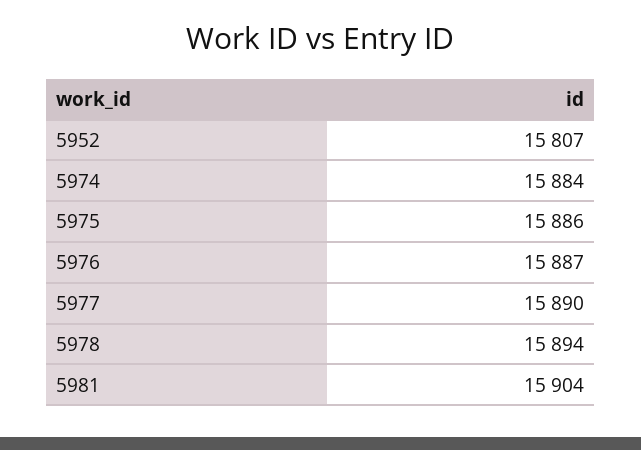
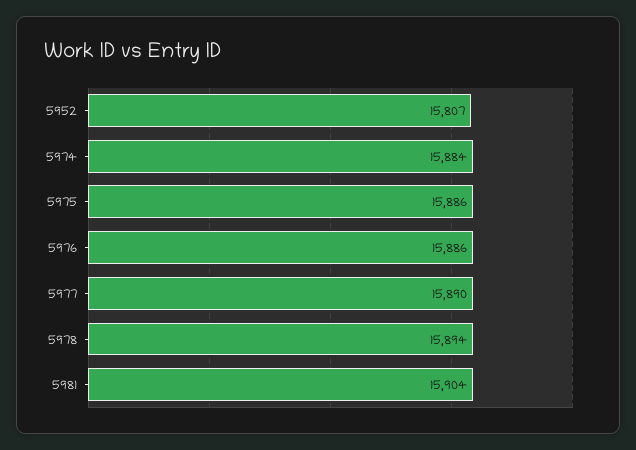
  {
    "5952": 15807,
    "5974": 15884,
    "5975": 15886,
-   "5976": 15887,
+   "5976": 15886,
    "5977": 15890,
    "5978": 15894,
    "5981": 15904
  }

